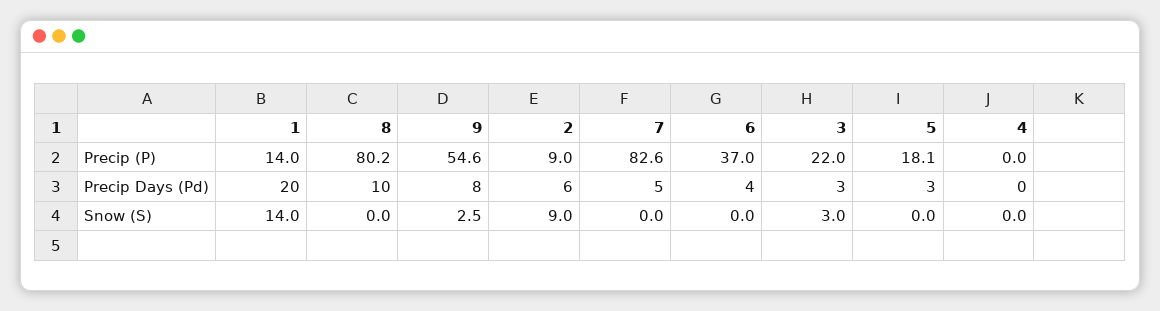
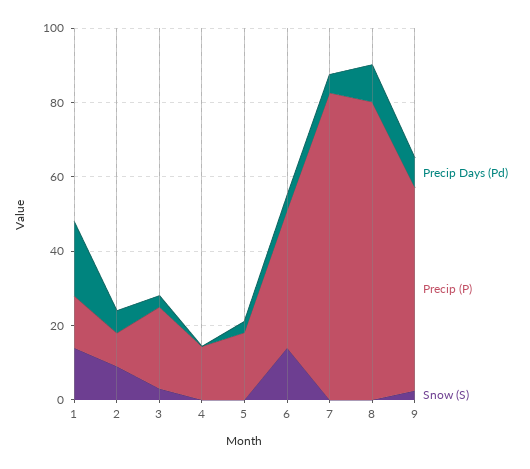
  {
    "Precip (P)": {
      "1": 14,
      "8": 80.2,
      "9": 54.6,
      "2": 9,
      "7": 82.6,
      "6": 37,
      "3": 22,
      "5": 18.1,
-     "4": 0
+     "4": 15
    },
    "Precip Days (Pd)": {
      "1": 20,
      "8": 10,
      "9": 8,
      "2": 6,
      "7": 5,
      "6": 4,
      "3": 3,
      "5": 3,
      "4": 0
    },
    "Snow (S)": {
      "1": 14,
      "8": 0,
      "9": 2.5,
      "2": 9,
      "7": 0,
-     "6": 0,
+     "6": 15,
      "3": 3,
      "5": 0,
      "4": 0
    }
  }

